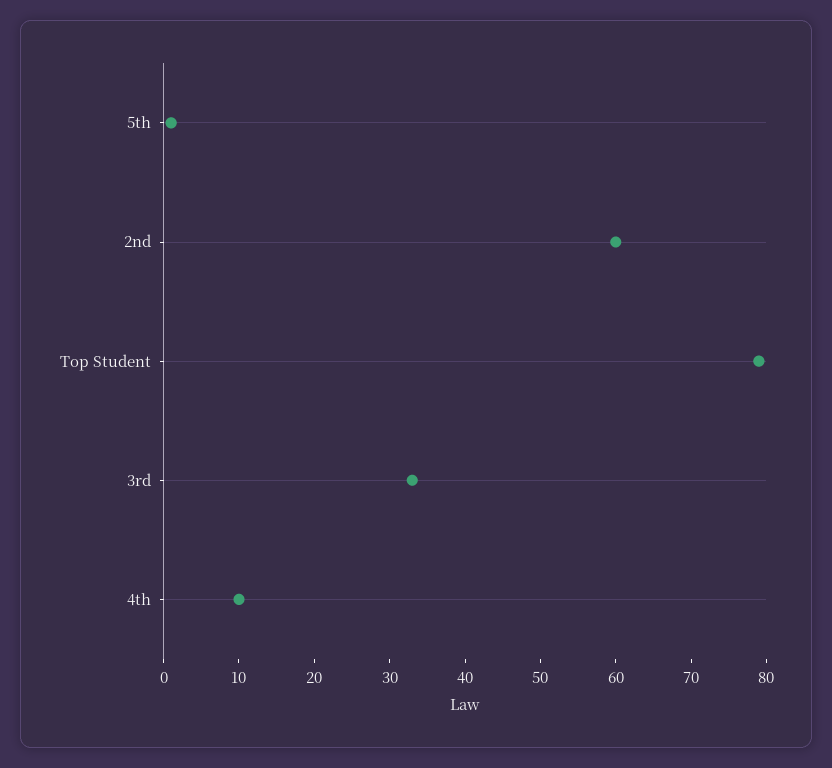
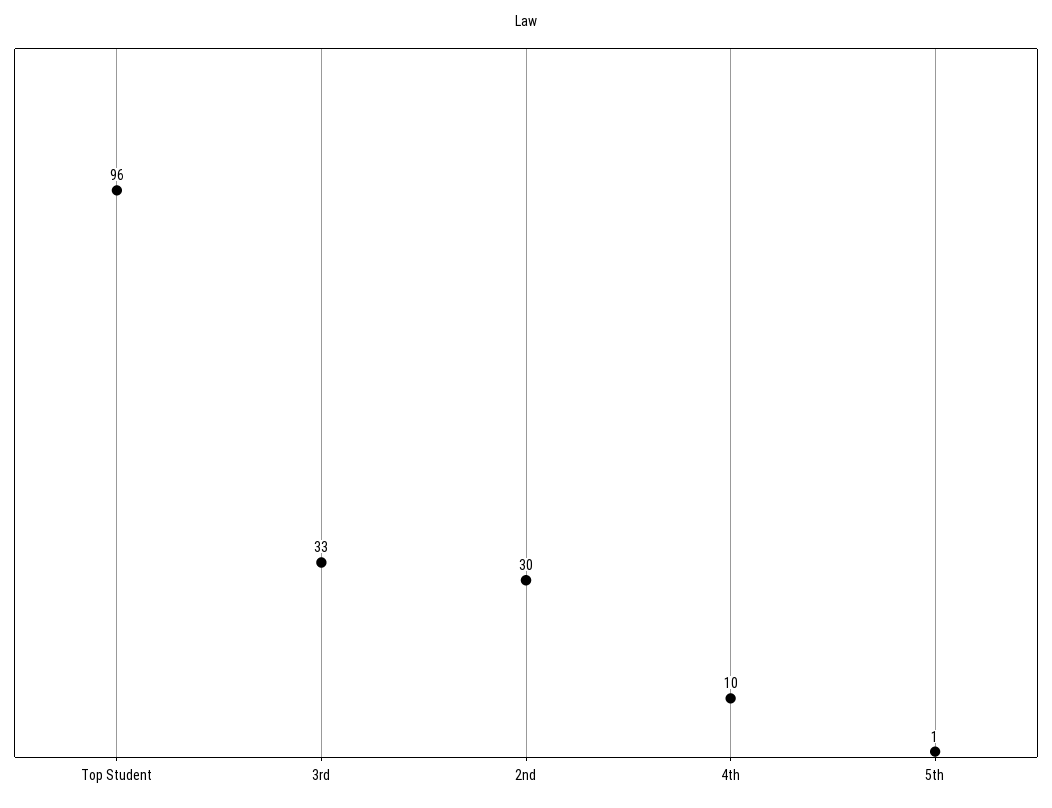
  {
    "5th": 1,
-   "2nd": 60,
+   "2nd": 30,
-   "Top Student": 80,
+   "Top Student": 96,
    "3rd": 33,
    "4th": 10
  }

